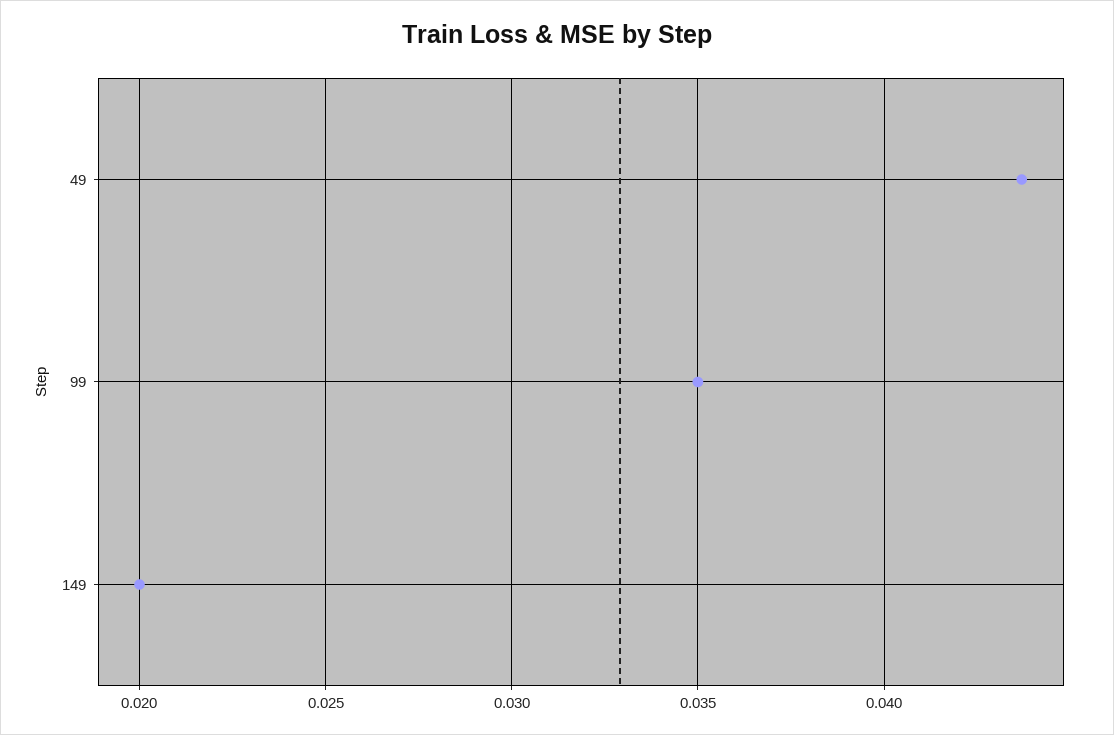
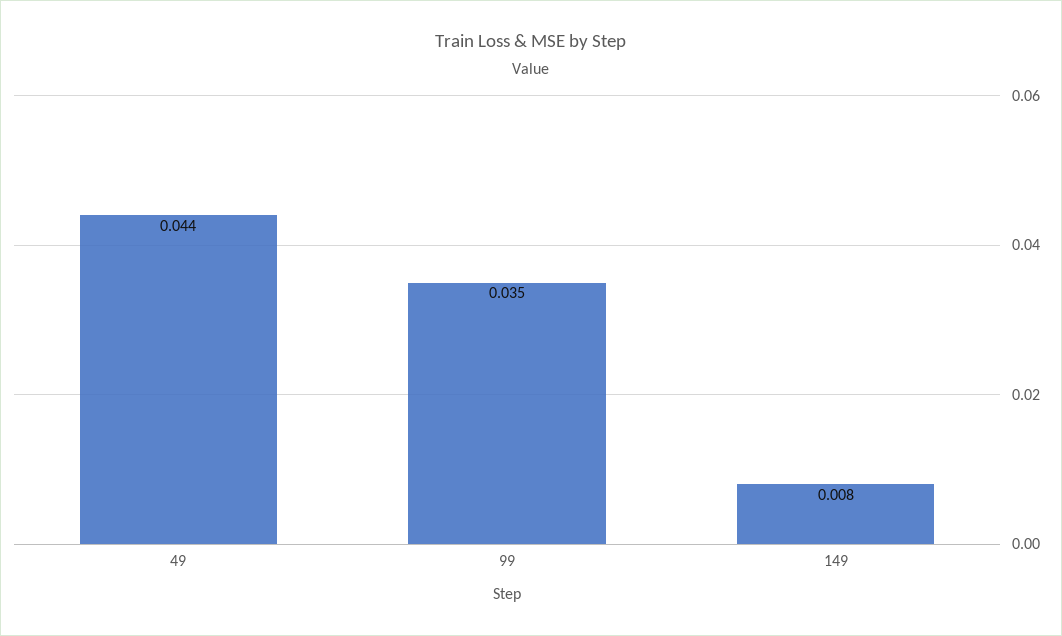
  {
    "49": 0.044,
    "99": 0.035,
-   "149": 0.02
+   "149": 0.008
  }

